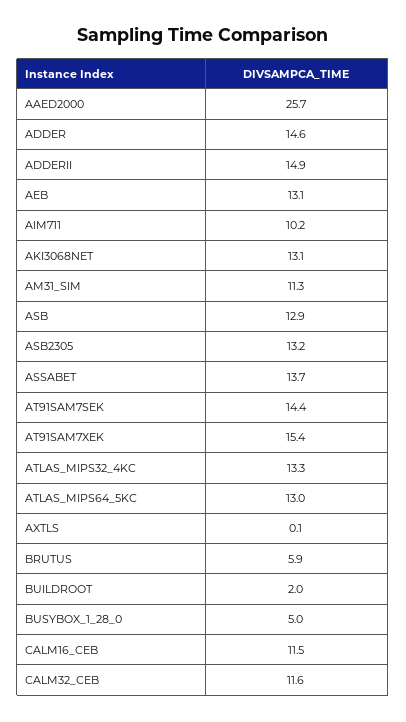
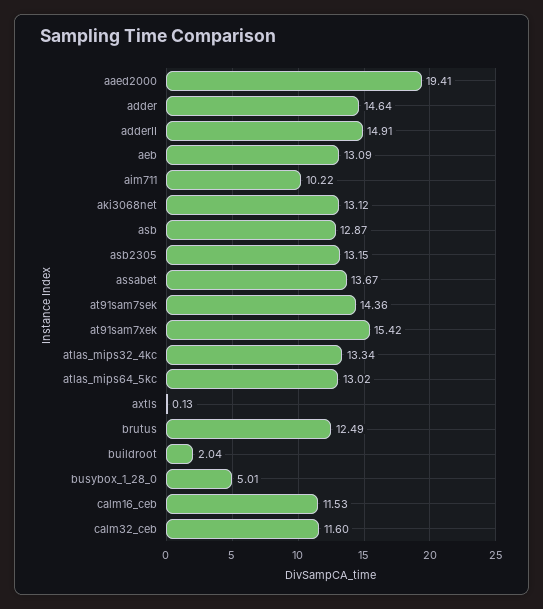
  {
-   "AAED2000": 25.7,
+   "AAED2000": 19.41,
    "ADDER": 14.64,
    "ADDERII": 14.91,
    "AEB": 13.09,
    "AIM711": 10.22,
    "AKI3068NET": 13.12,
-   "AM31_SIM": 11.3,
    "ASB": 12.87,
    "ASB2305": 13.15,
    "ASSABET": 13.67,
    "AT91SAM7SEK": 14.36,
    "AT91SAM7XEK": 15.42,
    "ATLAS_MIPS32_4KC": 13.34,
    "ATLAS_MIPS64_5KC": 13.02,
    "AXTLS": 0.13,
-   "BRUTUS": 5.9,
+   "BRUTUS": 12.49,
    "BUILDROOT": 2.04,
    "BUSYBOX_1_28_0": 5.01,
    "CALM16_CEB": 11.53,
    "CALM32_CEB": 11.6
  }

